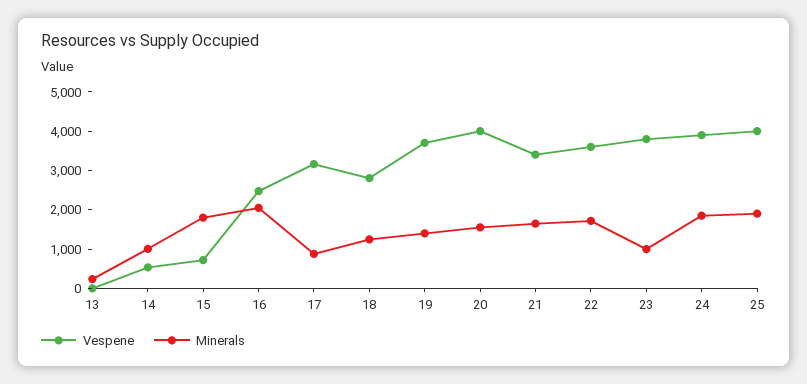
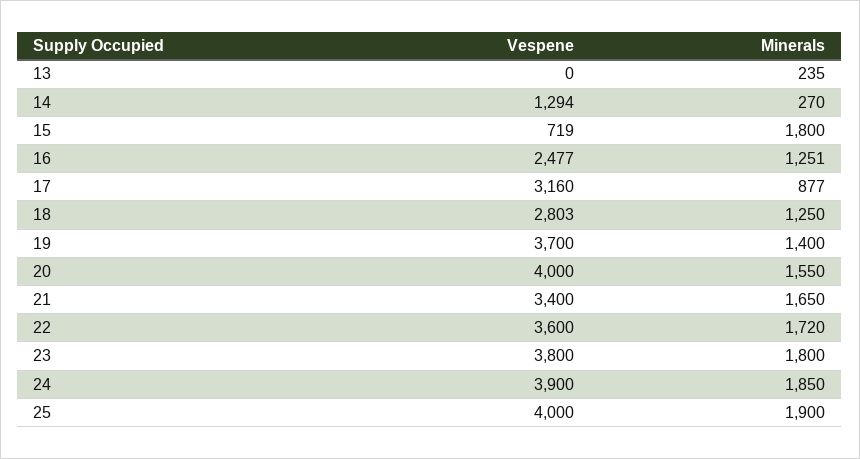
  {
    "Vespene": {
      "13": 0,
-     "14": 500,
+     "14": 1294,
      "15": 719,
      "16": 2477,
      "17": 3160,
      "18": 2803,
      "19": 3700,
      "20": 4000,
      "21": 3400,
      "22": 3600,
      "23": 3800,
      "24": 3900,
      "25": 4000
    },
    "Minerals": {
      "13": 235,
-     "14": 1000,
+     "14": 270,
      "15": 1800,
-     "16": 2000,
+     "16": 1251,
      "17": 877,
      "18": 1250,
      "19": 1400,
      "20": 1550,
      "21": 1650,
      "22": 1720,
-     "23": 1000,
+     "23": 1800,
      "24": 1850,
      "25": 1900
    }
  }

